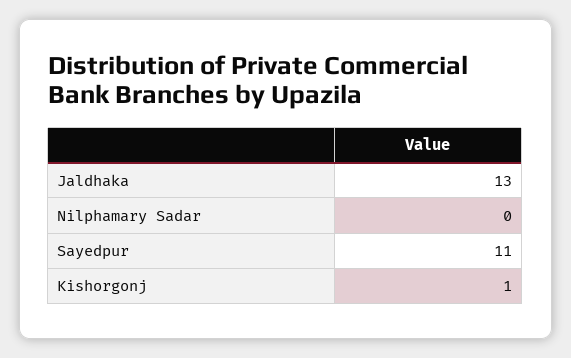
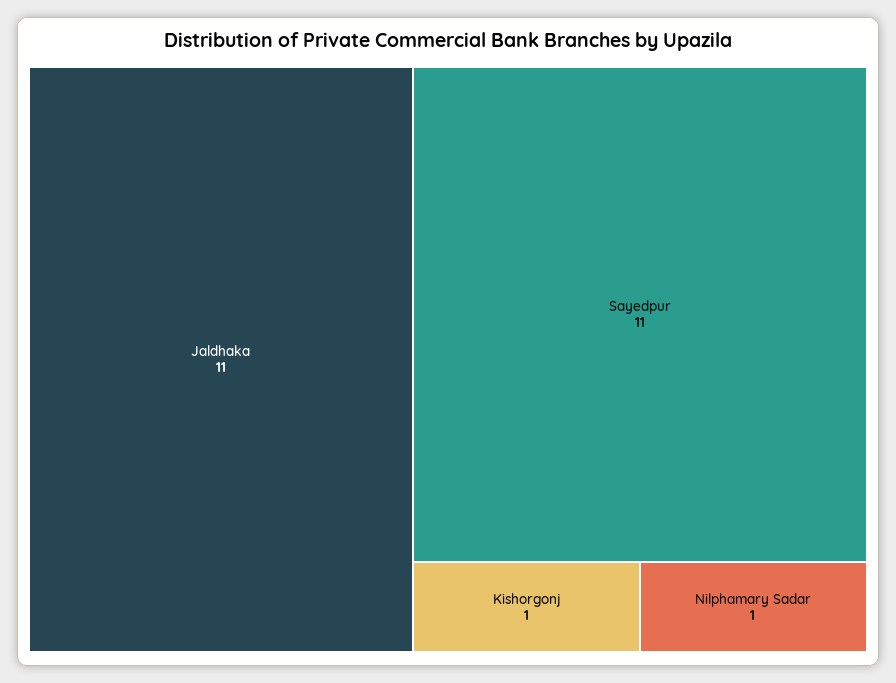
  {
-   "Jaldhaka": 13,
+   "Jaldhaka": 11,
-   "Nilphamary Sadar": 0,
+   "Nilphamary Sadar": 1,
    "Sayedpur": 11,
    "Kishorgonj": 1
  }

